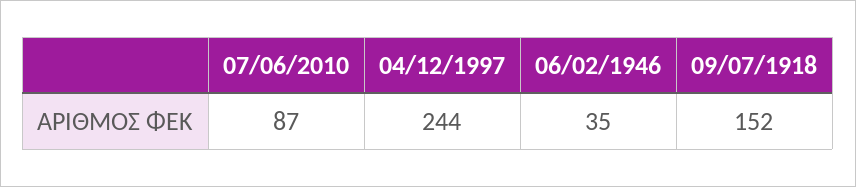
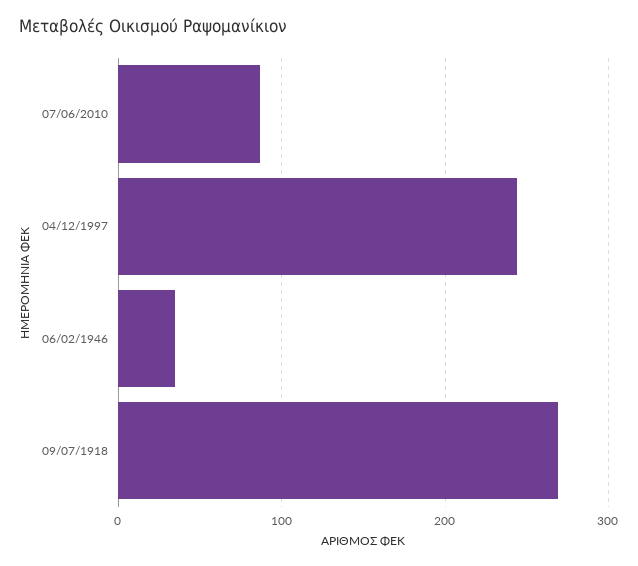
  {
    "07/06/2010": 87,
    "04/12/1997": 244,
    "06/02/1946": 35,
-   "09/07/1918": 152
+   "09/07/1918": 270
  }

